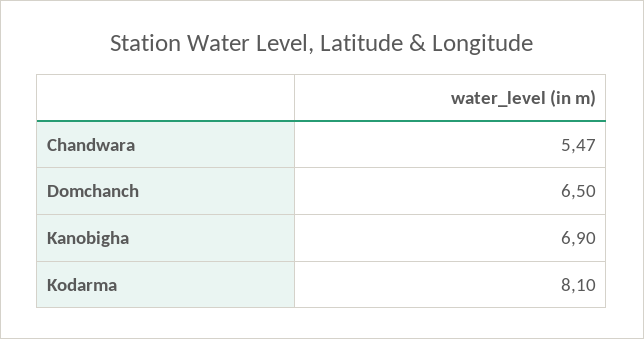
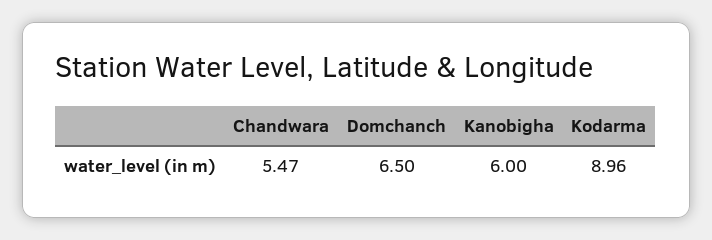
  {
    "Chandwara": 5.47,
    "Domchanch": 6.5,
-   "Kanobigha": 6.9,
+   "Kanobigha": 6,
-   "Kodarma": 8.1
+   "Kodarma": 8.96
  }

